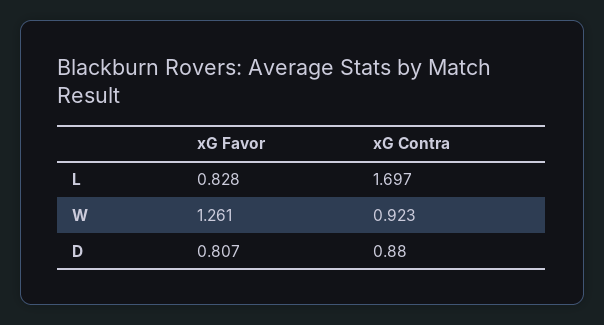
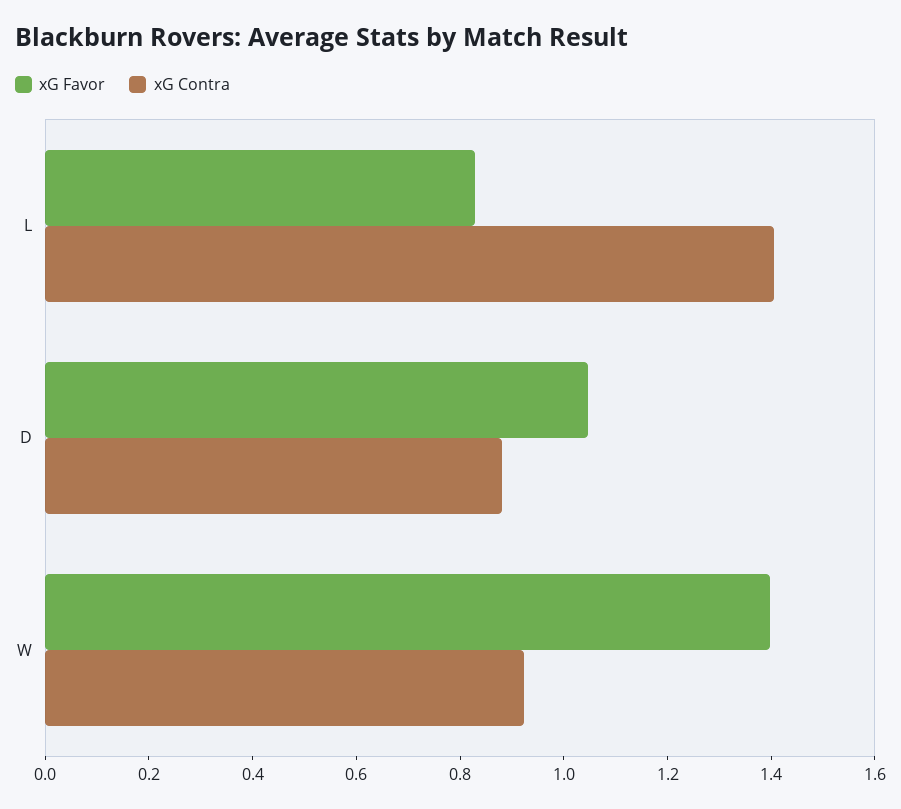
  {
    "xG Favor": {
      "L": 0.828,
-     "W": 1.261,
+     "W": 1.4,
-     "D": 0.807
+     "D": 1.05
    },
    "xG Contra": {
-     "L": 1.697,
+     "L": 1.4,
      "W": 0.923,
      "D": 0.88
    }
  }

